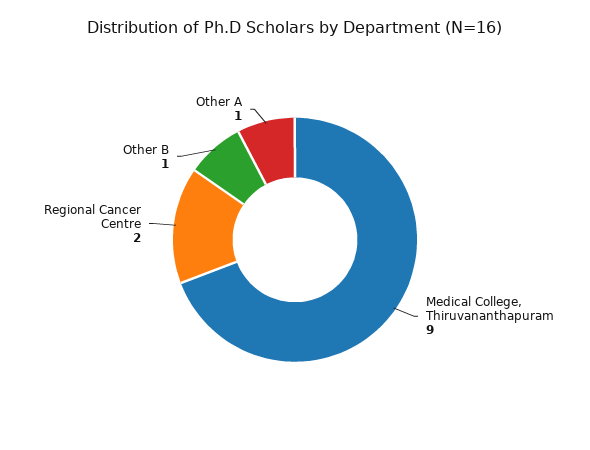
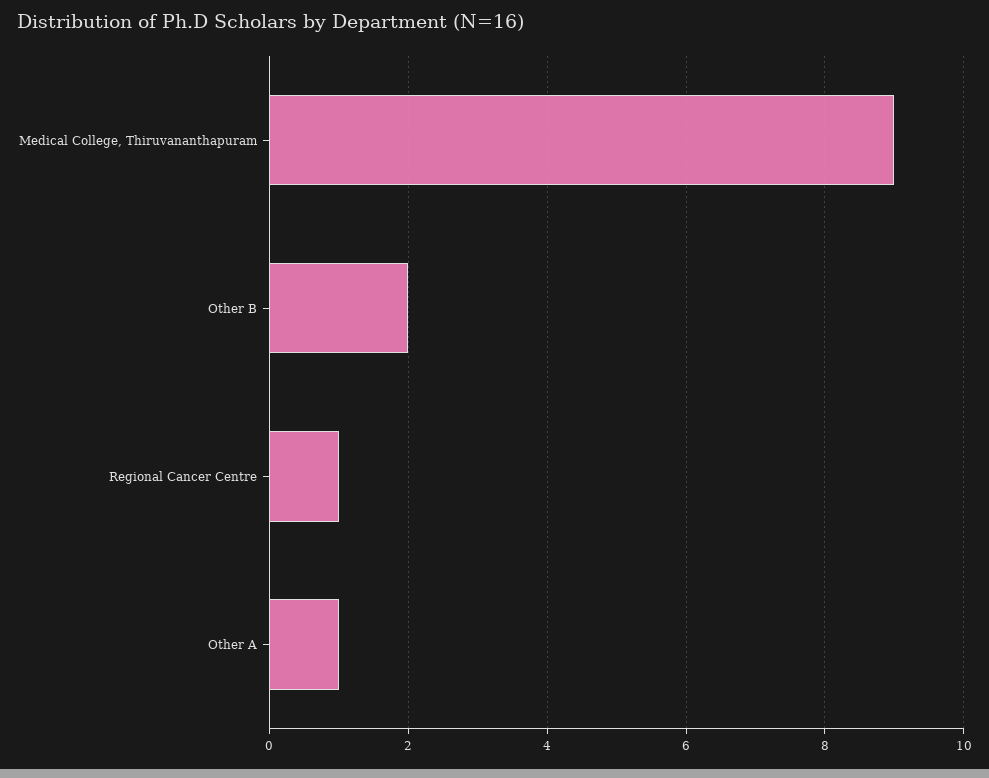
  {
    "Medical College, Thiruvananthapuram": 9,
-   "Regional Cancer Centre": 2,
+   "Regional Cancer Centre": 1,
-   "Other B": 1,
+   "Other B": 2,
    "Other A": 1
  }

